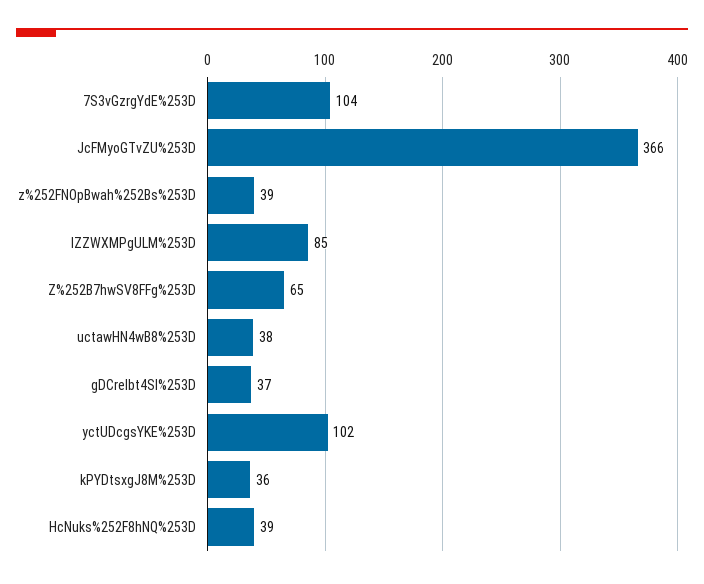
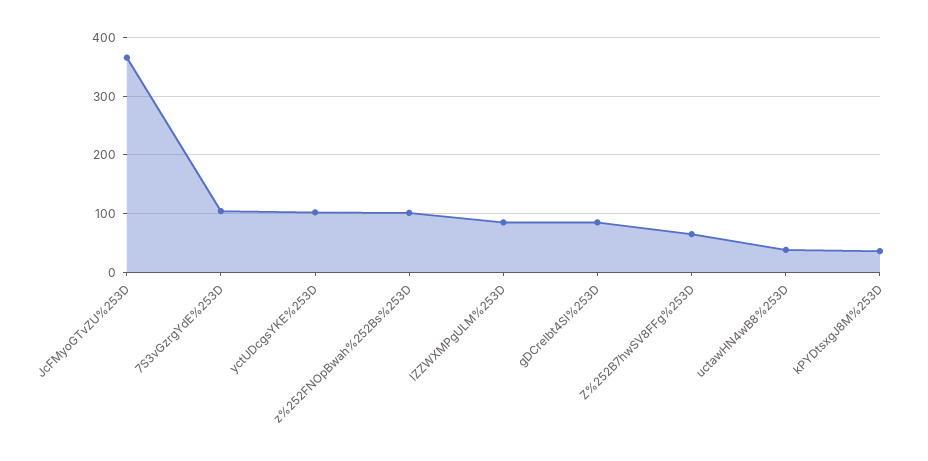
  {
    "7S3vGzrgYdE%253D": 104,
    "JcFMyoGTvZU%253D": 366,
-   "z%252FNOpBwah%252Bs%253D": 39,
+   "z%252FNOpBwah%252Bs%253D": 100,
    "lZZWXMPgULM%253D": 85,
    "Z%252B7hwSV8FFg%253D": 65,
    "uctawHN4wB8%253D": 38,
-   "gDCreIbt4SI%253D": 37,
+   "gDCreIbt4SI%253D": 80,
    "yctUDcgsYKE%253D": 102,
-   "kPYDtsxgJ8M%253D": 36,
+   "kPYDtsxgJ8M%253D": 36
-   "HcNuks%252F8hNQ%253D": 39
  }

